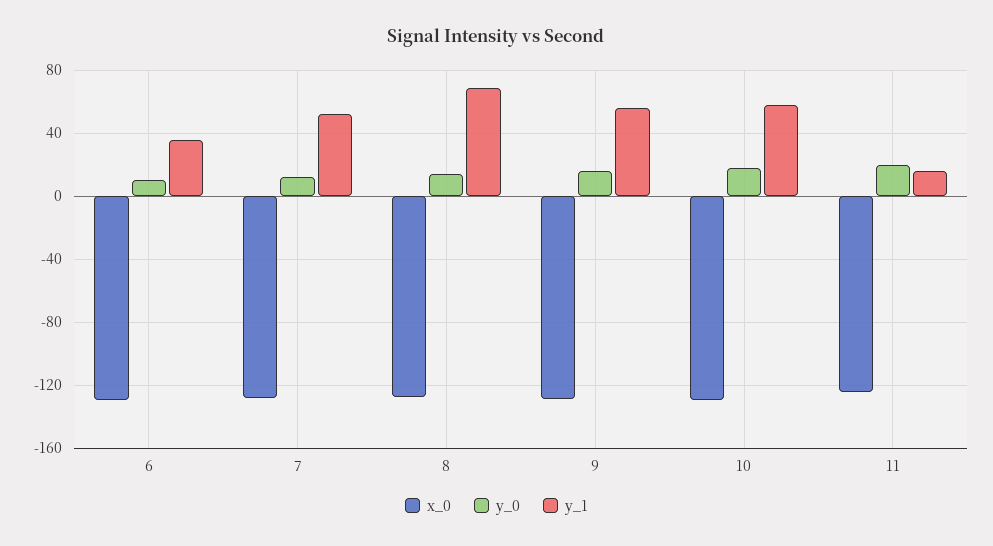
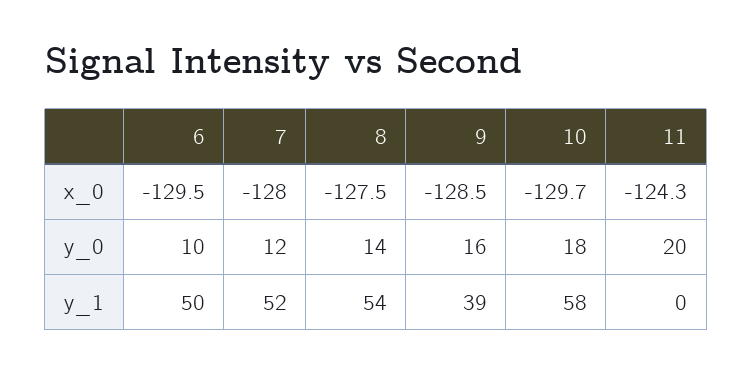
  {
    "x_0": {
      "6": -129.5,
      "7": -128,
      "8": -127.5,
      "9": -128.5,
      "10": -129.7,
      "11": -124.3
    },
    "y_0": {
      "6": 10,
      "7": 12,
      "8": 14,
      "9": 16,
      "10": 18,
      "11": 20
    },
    "y_1": {
-     "6": 35,
+     "6": 50,
      "7": 52,
-     "8": 70,
+     "8": 54,
-     "9": 55,
+     "9": 39,
      "10": 58,
-     "11": 15
+     "11": 0
    }
  }

